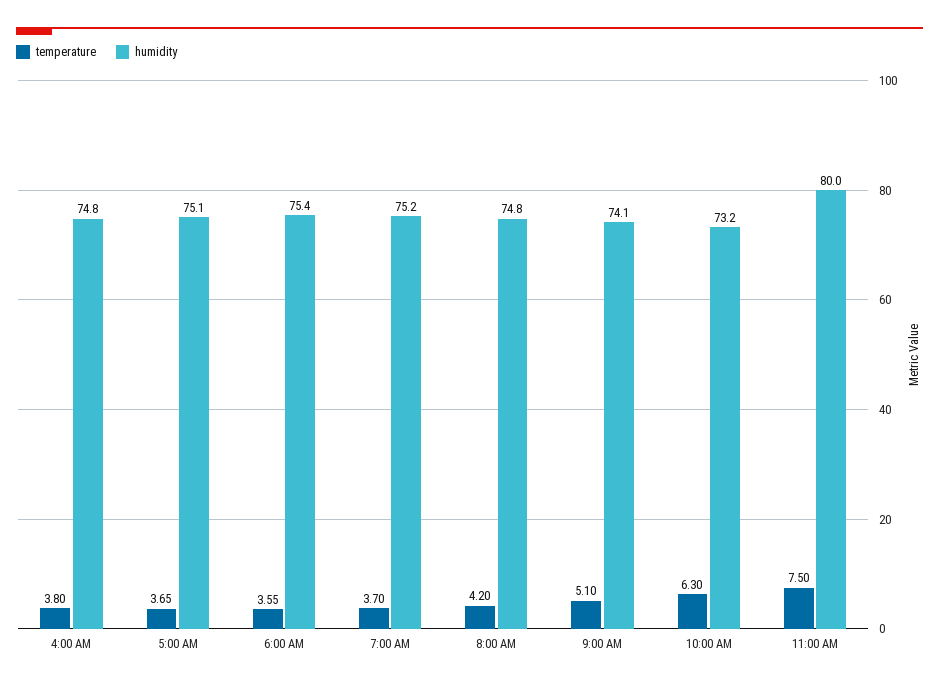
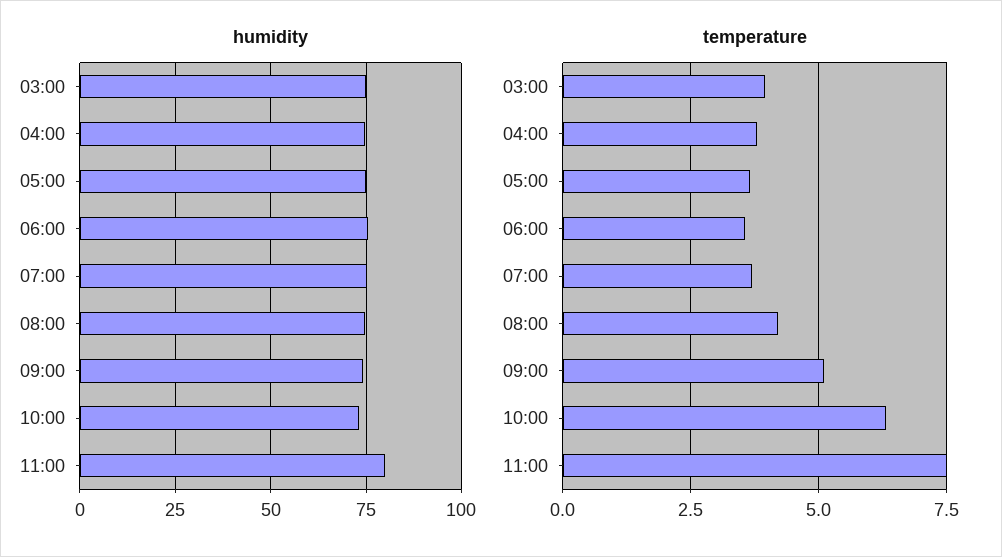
  {
    "temperature": {
      "4:00 AM": 3.8,
      "5:00 AM": 3.65,
      "6:00 AM": 3.55,
      "7:00 AM": 3.7,
      "8:00 AM": 4.2,
      "9:00 AM": 5.1,
      "10:00 AM": 6.3,
-     "11:00 AM": 7.5
+     "11:00 AM": 7.5,
+     "03:00": 4
    },
    "humidity": {
      "4:00 AM": 74.8,
      "5:00 AM": 75.1,
      "6:00 AM": 75.4,
      "7:00 AM": 75.2,
      "8:00 AM": 74.8,
      "9:00 AM": 74.1,
      "10:00 AM": 73.2,
-     "11:00 AM": 80
+     "11:00 AM": 80,
+     "03:00": 75
    }
  }

